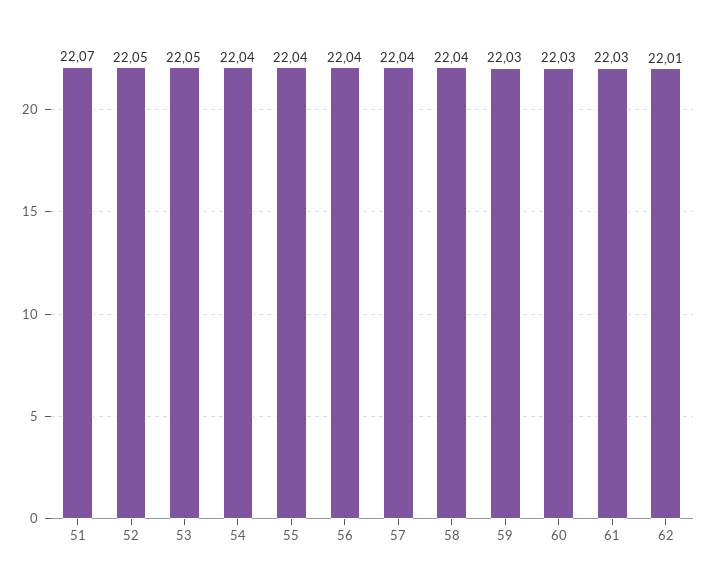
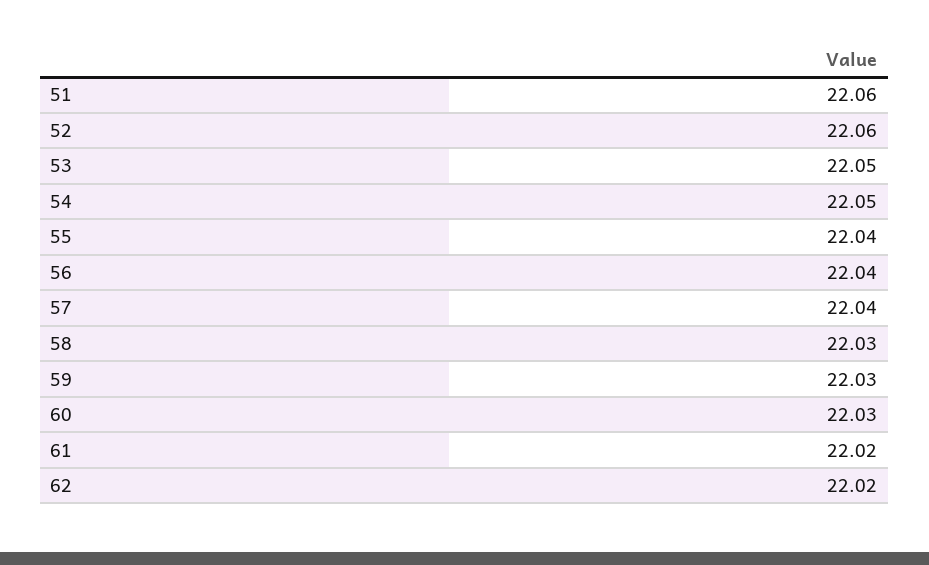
  {
-   "51": 22.07,
+   "51": 22.06,
-   "52": 22.05,
+   "52": 22.06,
    "53": 22.05,
-   "54": 22.04,
+   "54": 22.05,
    "55": 22.04,
    "56": 22.04,
    "57": 22.04,
-   "58": 22.04,
+   "58": 22.03,
    "59": 22.03,
    "60": 22.03,
-   "61": 22.03,
+   "61": 22.02,
-   "62": 22.01
+   "62": 22.02
  }

